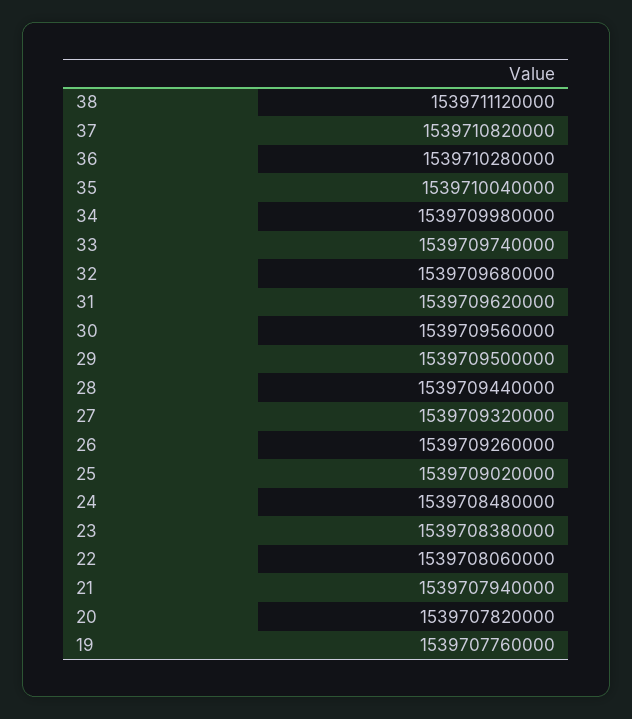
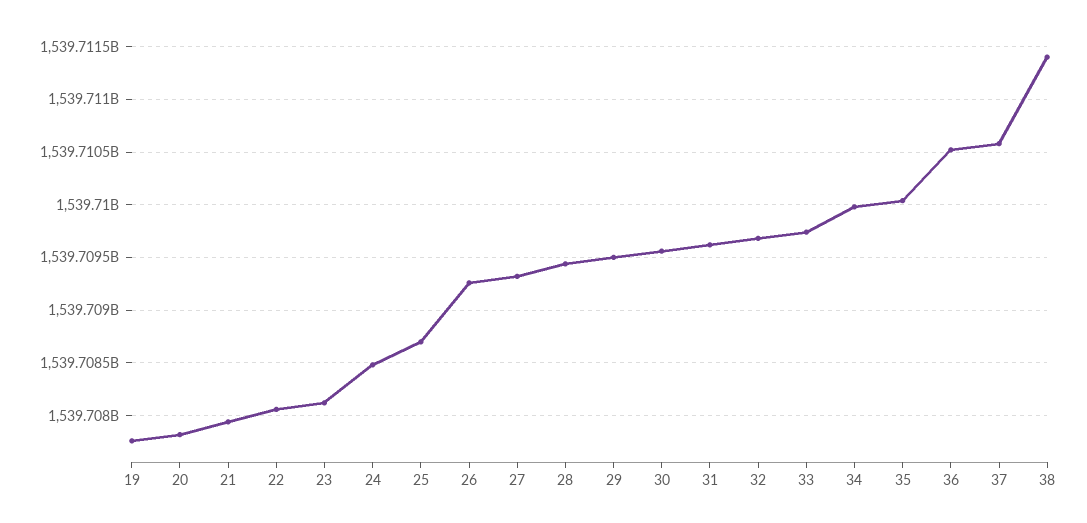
  {
-   "38": 1539711120000,
+   "38": 1539711400000,
-   "37": 1539710820000,
+   "37": 1539710600000,
-   "36": 1539710280000,
+   "36": 1539710500000,
    "35": 1539710040000,
    "34": 1539709980000,
    "33": 1539709740000,
    "32": 1539709680000,
    "31": 1539709620000,
    "30": 1539709560000,
    "29": 1539709500000,
    "28": 1539709440000,
    "27": 1539709320000,
    "26": 1539709260000,
-   "25": 1539709020000,
+   "25": 1539708700000,
    "24": 1539708480000,
-   "23": 1539708380000,
+   "23": 1539708100000,
    "22": 1539708060000,
    "21": 1539707940000,
    "20": 1539707820000,
    "19": 1539707760000
  }

